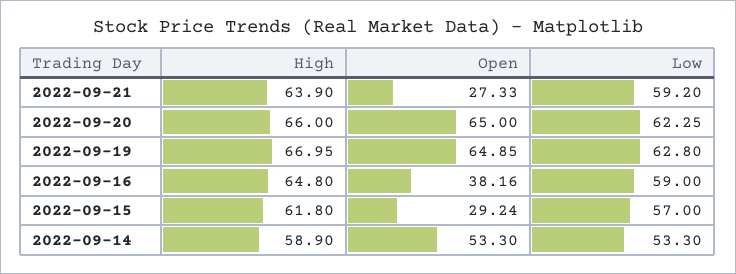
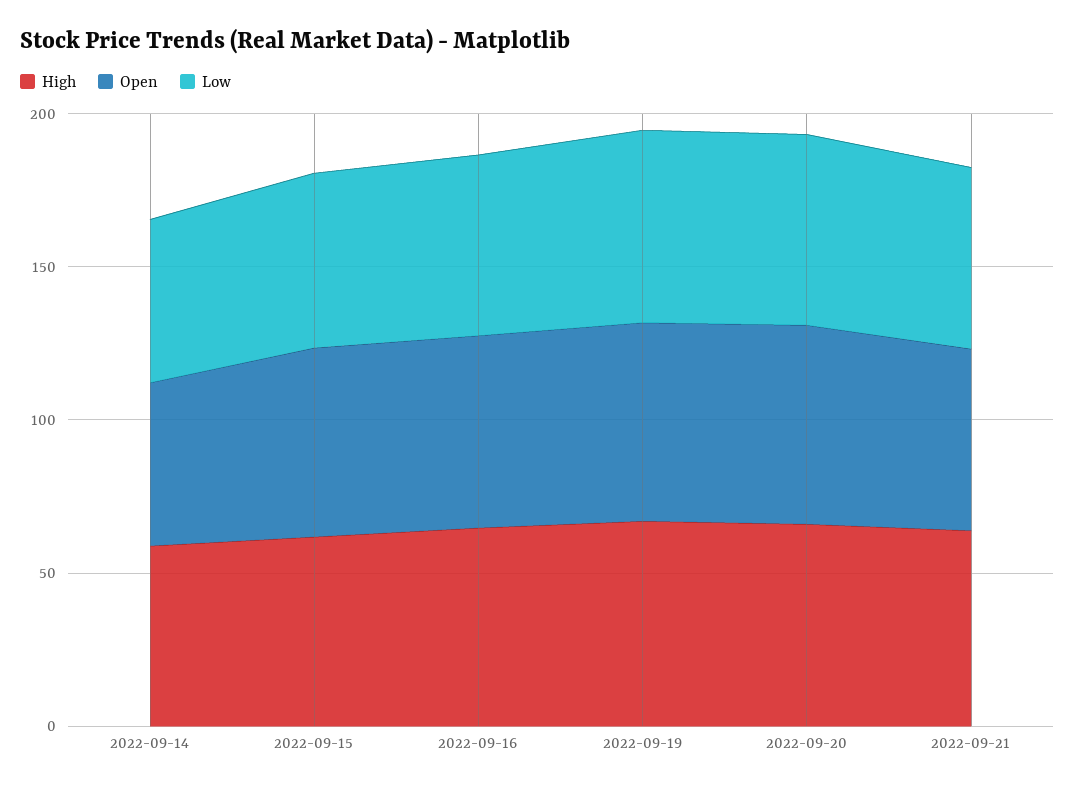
  {
    "High": {
      "2022-09-21": 63.9,
      "2022-09-20": 66,
      "2022-09-19": 66.95,
      "2022-09-16": 64.8,
      "2022-09-15": 61.8,
      "2022-09-14": 58.9
    },
    "Open": {
-     "2022-09-21": 27.33,
+     "2022-09-21": 60,
      "2022-09-20": 65,
      "2022-09-19": 64.85,
-     "2022-09-16": 38.16,
+     "2022-09-16": 60,
-     "2022-09-15": 29.24,
+     "2022-09-15": 60,
      "2022-09-14": 53.3
    },
    "Low": {
      "2022-09-21": 59.2,
      "2022-09-20": 62.25,
      "2022-09-19": 62.8,
      "2022-09-16": 59,
      "2022-09-15": 57,
      "2022-09-14": 53.3
    }
  }

